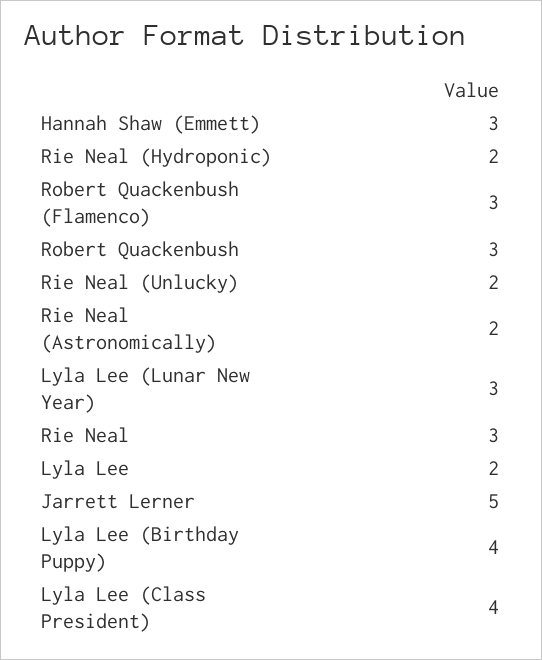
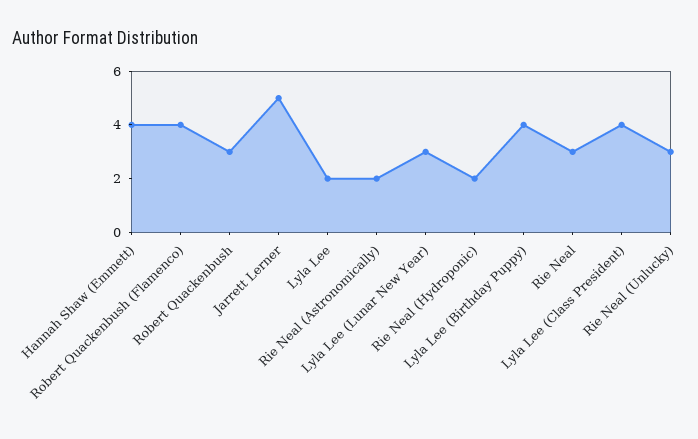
  {
-   "Hannah Shaw (Emmett)": 3,
+   "Hannah Shaw (Emmett)": 4,
    "Rie Neal (Hydroponic)": 2,
-   "Robert Quackenbush (Flamenco)": 3,
+   "Robert Quackenbush (Flamenco)": 4,
    "Robert Quackenbush": 3,
-   "Rie Neal (Unlucky)": 2,
+   "Rie Neal (Unlucky)": 3,
    "Rie Neal (Astronomically)": 2,
    "Lyla Lee (Lunar New Year)": 3,
    "Rie Neal": 3,
    "Lyla Lee": 2,
    "Jarrett Lerner": 5,
    "Lyla Lee (Birthday Puppy)": 4,
    "Lyla Lee (Class President)": 4
  }

